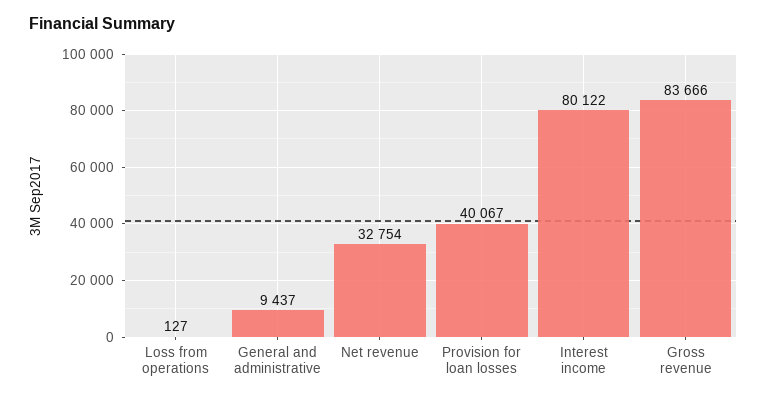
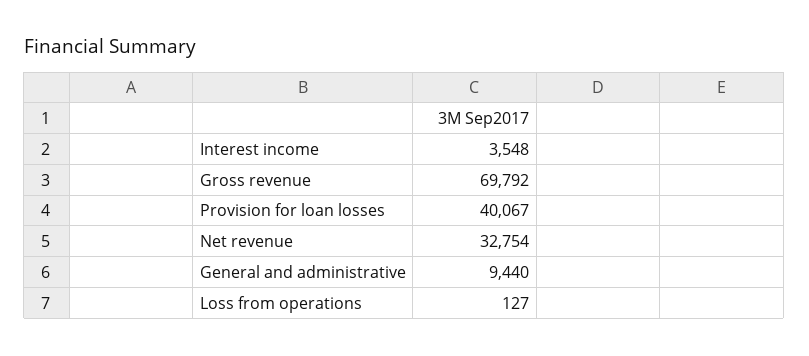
  {
    "Loss from operations": 127,
-   "General and administrative": 9437,
+   "General and administrative": 9440,
    "Net revenue": 32754,
    "Provision for loan losses": 40067,
-   "Interest income": 80122,
+   "Interest income": 3548,
-   "Gross revenue": 83666
+   "Gross revenue": 69792
  }

